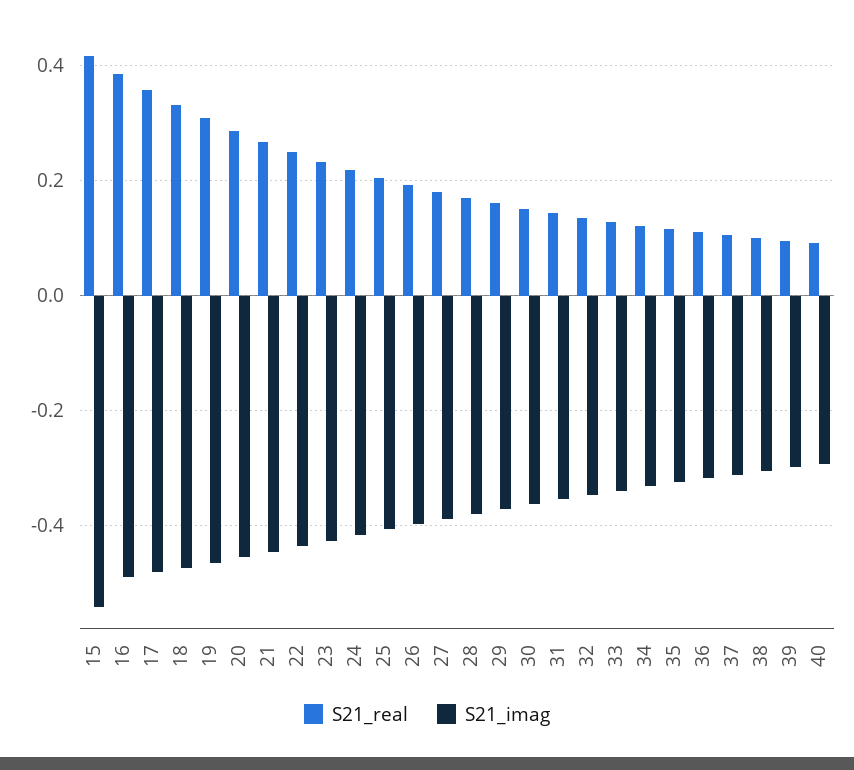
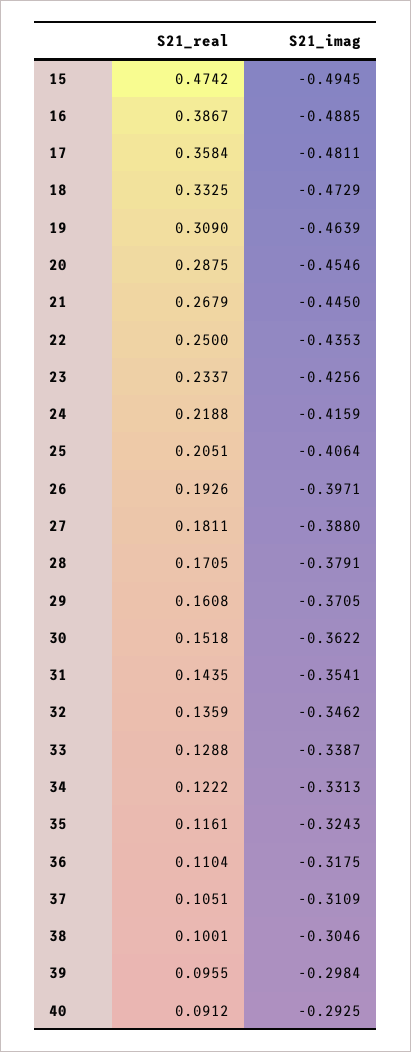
  {
    "S21_real": {
-     "15": 0.42,
+     "15": 0.4742,
      "16": 0.3867,
      "17": 0.3584,
      "18": 0.3325,
      "19": 0.309,
      "20": 0.2875,
      "21": 0.2679,
      "22": 0.25,
      "23": 0.2337,
      "24": 0.2188,
      "25": 0.2051,
      "26": 0.1926,
      "27": 0.1811,
      "28": 0.1705,
      "29": 0.1608,
      "30": 0.1518,
      "31": 0.1435,
      "32": 0.1359,
      "33": 0.1288,
      "34": 0.1222,
      "35": 0.1161,
      "36": 0.1104,
      "37": 0.1051,
      "38": 0.1001,
      "39": 0.0955,
      "40": 0.0912
    },
    "S21_imag": {
-     "15": -0.54,
+     "15": -0.4945,
      "16": -0.4885,
      "17": -0.4811,
      "18": -0.4729,
      "19": -0.4639,
      "20": -0.4546,
      "21": -0.445,
      "22": -0.4353,
      "23": -0.4256,
      "24": -0.4159,
      "25": -0.4064,
      "26": -0.3971,
      "27": -0.388,
      "28": -0.3791,
      "29": -0.3705,
      "30": -0.3622,
      "31": -0.3541,
      "32": -0.3462,
      "33": -0.3387,
      "34": -0.3313,
      "35": -0.3243,
      "36": -0.3175,
      "37": -0.3109,
      "38": -0.3046,
      "39": -0.2984,
      "40": -0.2925
    }
  }

